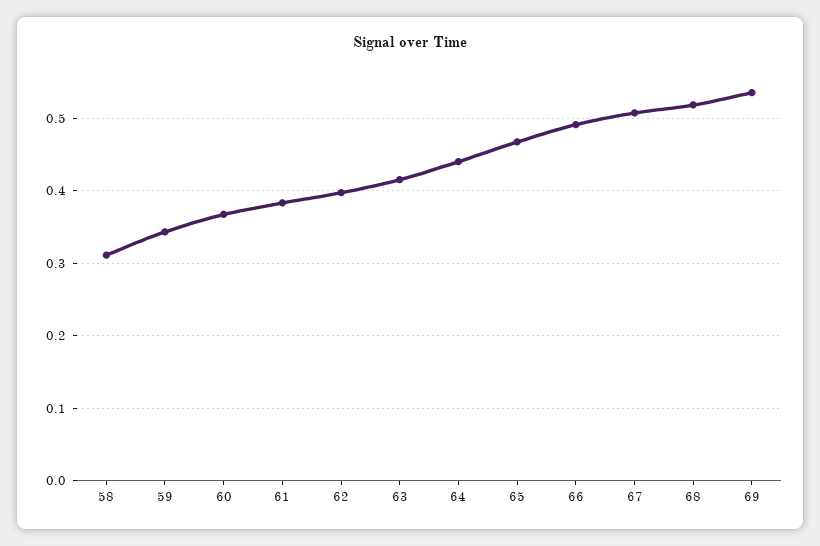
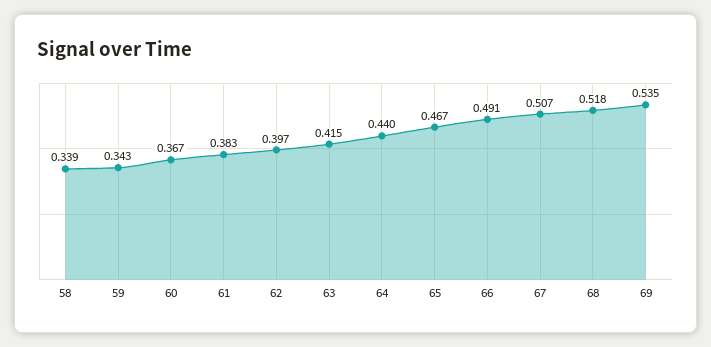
  {
-   "58": 0.31,
+   "58": 0.339,
    "59": 0.343,
    "60": 0.367,
    "61": 0.383,
    "62": 0.397,
    "63": 0.415,
    "64": 0.44,
    "65": 0.467,
    "66": 0.491,
    "67": 0.507,
    "68": 0.518,
    "69": 0.535
  }

